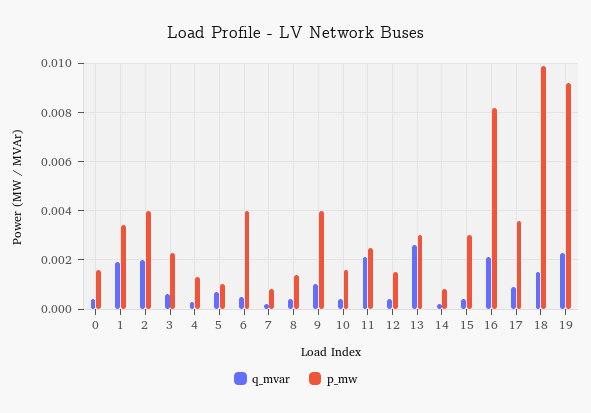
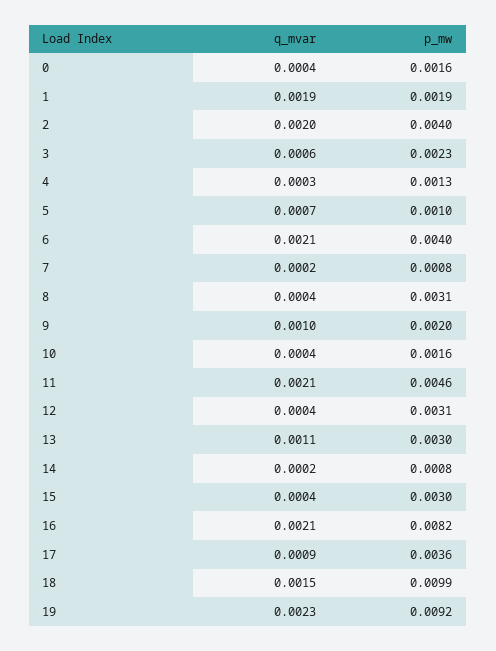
  {
    "q_mvar": {
      "0": 0.0004,
      "1": 0.0019,
      "2": 0.002,
      "3": 0.0006,
      "4": 0.0003,
      "5": 0.0007,
-     "6": 0.0005,
+     "6": 0.0021,
      "7": 0.0002,
      "8": 0.0004,
      "9": 0.001,
      "10": 0.0004,
      "11": 0.0021,
      "12": 0.0004,
-     "13": 0.0025,
+     "13": 0.0011,
      "14": 0.0002,
      "15": 0.0004,
      "16": 0.0021,
      "17": 0.0009,
      "18": 0.0015,
      "19": 0.0023
    },
    "p_mw": {
      "0": 0.0016,
-     "1": 0.0035,
+     "1": 0.0019,
      "2": 0.004,
      "3": 0.0023,
      "4": 0.0013,
      "5": 0.001,
      "6": 0.004,
      "7": 0.0008,
-     "8": 0.0015,
+     "8": 0.0031,
-     "9": 0.004,
+     "9": 0.002,
      "10": 0.0016,
-     "11": 0.0025,
+     "11": 0.0046,
-     "12": 0.0015,
+     "12": 0.0031,
      "13": 0.003,
      "14": 0.0008,
      "15": 0.003,
      "16": 0.0082,
      "17": 0.0036,
      "18": 0.0099,
      "19": 0.0092
    }
  }

